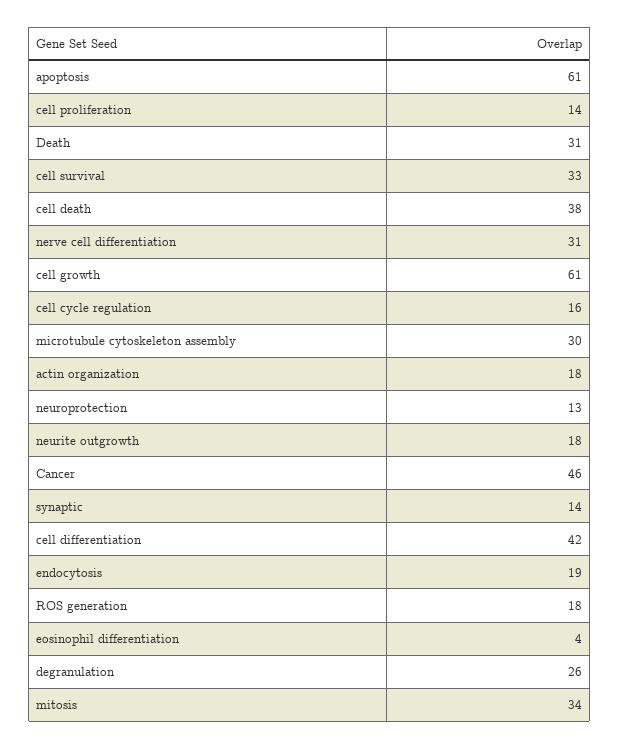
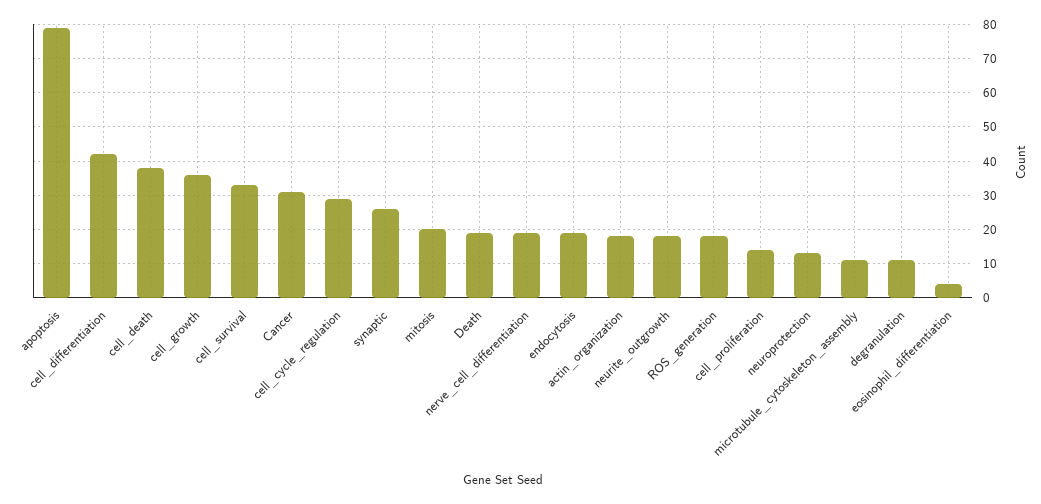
  {
-   "apoptosis": 61,
+   "apoptosis": 80,
    "cell proliferation": 14,
-   "Death": 31,
+   "Death": 20,
    "cell survival": 33,
    "cell death": 38,
-   "nerve cell differentiation": 31,
+   "nerve cell differentiation": 20,
-   "cell growth": 61,
+   "cell growth": 35,
-   "cell cycle regulation": 16,
+   "cell cycle regulation": 30,
-   "microtubule cytoskeleton assembly": 30,
+   "microtubule cytoskeleton assembly": 10,
    "actin organization": 18,
    "neuroprotection": 13,
    "neurite outgrowth": 18,
-   "Cancer": 46,
+   "Cancer": 30,
-   "synaptic": 14,
+   "synaptic": 25,
    "cell differentiation": 42,
    "endocytosis": 19,
    "ROS generation": 18,
    "eosinophil differentiation": 4,
-   "degranulation": 26,
+   "degranulation": 10,
-   "mitosis": 34
+   "mitosis": 20
  }

